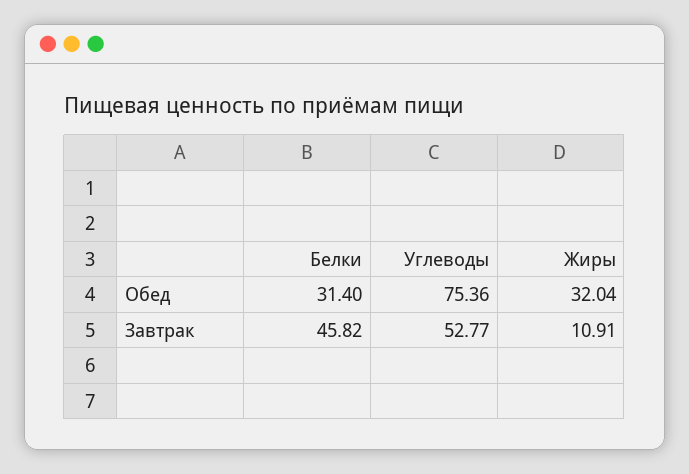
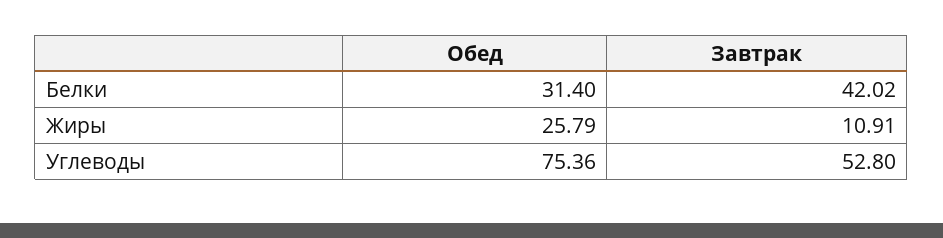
  {
    "Белки": {
      "Обед": 31.4,
-     "Завтрак": 45.82
+     "Завтрак": 42.02
    },
    "Углеводы": {
      "Обед": 75.36,
-     "Завтрак": 52.77
+     "Завтрак": 52.8
    },
    "Жиры": {
-     "Обед": 32.04,
+     "Обед": 25.79,
      "Завтрак": 10.91
    }
  }

